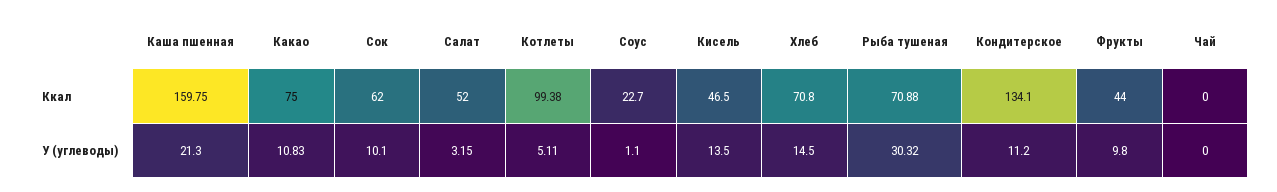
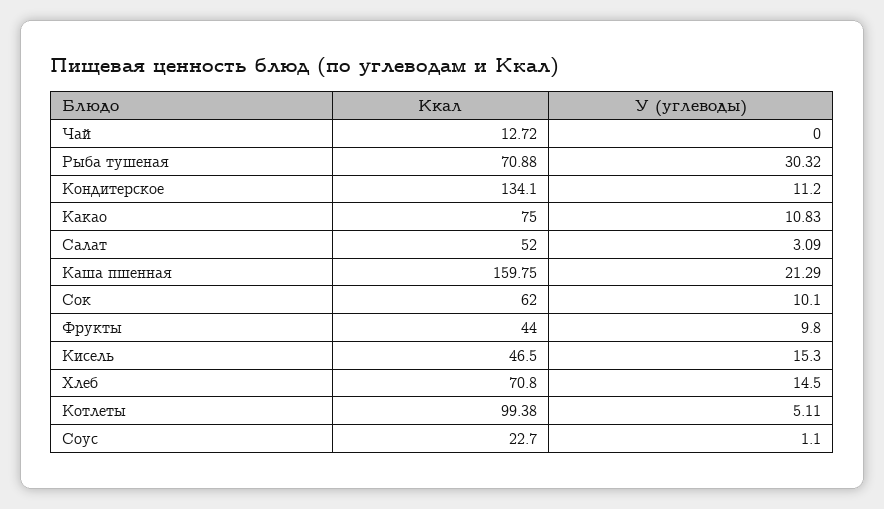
  {
    "Каша пшенная": {
      "Ккал": 159.75,
-     "У (углеводы)": 21.3
+     "У (углеводы)": 21.29
    },
    "Какао": {
      "Ккал": 75,
      "У (углеводы)": 10.83
    },
    "Сок": {
      "Ккал": 62,
      "У (углеводы)": 10.1
    },
    "Салат": {
      "Ккал": 52,
-     "У (углеводы)": 3.15
+     "У (углеводы)": 3.09
    },
    "Котлеты": {
      "Ккал": 99.38,
      "У (углеводы)": 5.11
    },
    "Соус": {
      "Ккал": 22.7,
      "У (углеводы)": 1.1
    },
    "Кисель": {
      "Ккал": 46.5,
-     "У (углеводы)": 13.5
+     "У (углеводы)": 15.3
    },
    "Хлеб": {
      "Ккал": 70.8,
      "У (углеводы)": 14.5
    },
    "Рыба тушеная": {
      "Ккал": 70.88,
      "У (углеводы)": 30.32
    },
    "Кондитерское": {
      "Ккал": 134.1,
      "У (углеводы)": 11.2
    },
    "Фрукты": {
      "Ккал": 44,
      "У (углеводы)": 9.8
    },
    "Чай": {
-     "Ккал": 0,
+     "Ккал": 12.72,
      "У (углеводы)": 0
    }
  }

